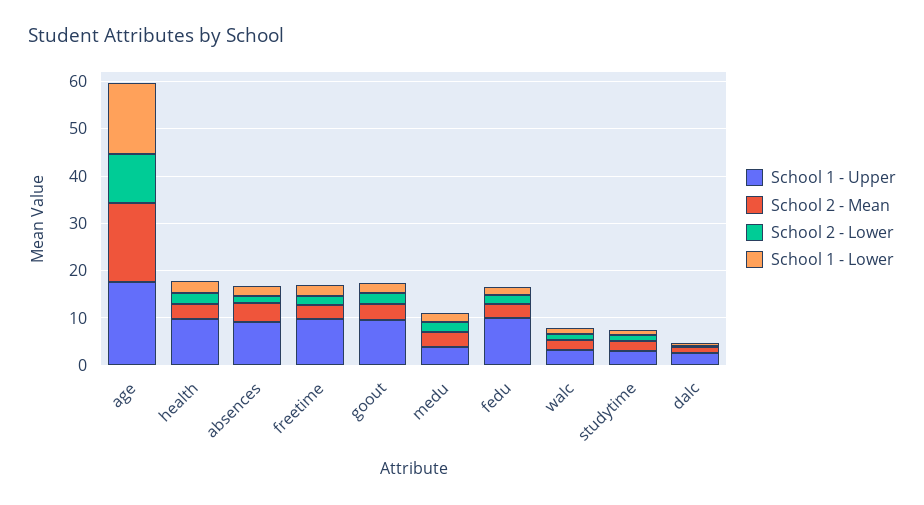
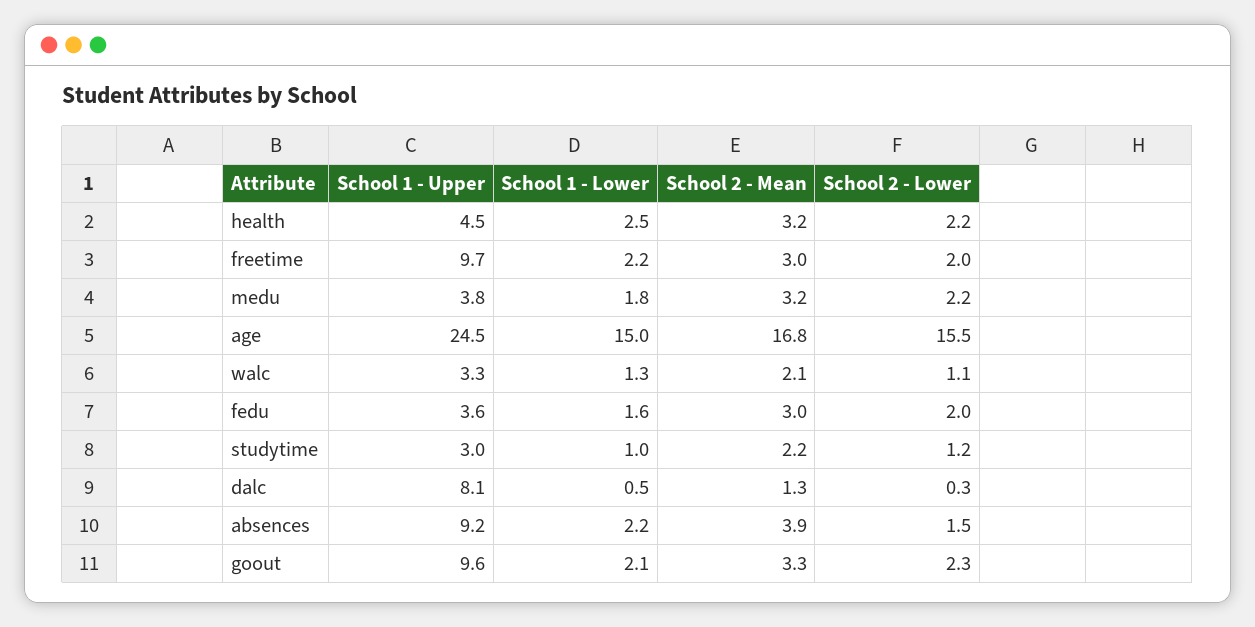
  {
    "School 1 - Upper": {
-     "age": 18,
+     "age": 24.5,
-     "health": 10,
+     "health": 4.5,
      "absences": 9.2,
      "freetime": 9.7,
      "goout": 9.6,
      "medu": 3.8,
-     "fedu": 10,
+     "fedu": 3.6,
      "walc": 3.3,
      "studytime": 3,
-     "dalc": 2
+     "dalc": 8.1
    },
    "School 2 - Mean": {
      "age": 16.8,
      "health": 3.2,
      "absences": 3.9,
      "freetime": 3,
      "goout": 3.3,
      "medu": 3.2,
      "fedu": 3,
      "walc": 2.1,
      "studytime": 2.2,
      "dalc": 1.3
    },
    "School 2 - Lower": {
-     "age": 10,
+     "age": 15.5,
      "health": 2.2,
      "absences": 1.5,
      "freetime": 2,
      "goout": 2.3,
      "medu": 2.2,
      "fedu": 2,
      "walc": 1.1,
      "studytime": 1.2,
      "dalc": 0.3
    },
    "School 1 - Lower": {
      "age": 15,
      "health": 2.5,
      "absences": 2.2,
      "freetime": 2.2,
      "goout": 2.1,
      "medu": 1.8,
      "fedu": 1.6,
      "walc": 1.3,
      "studytime": 1,
      "dalc": 0.5
    }
  }

